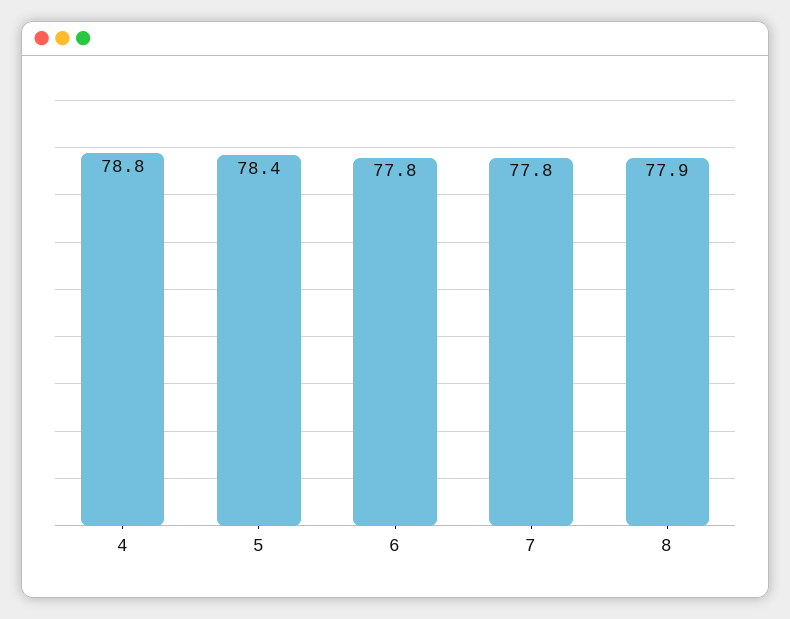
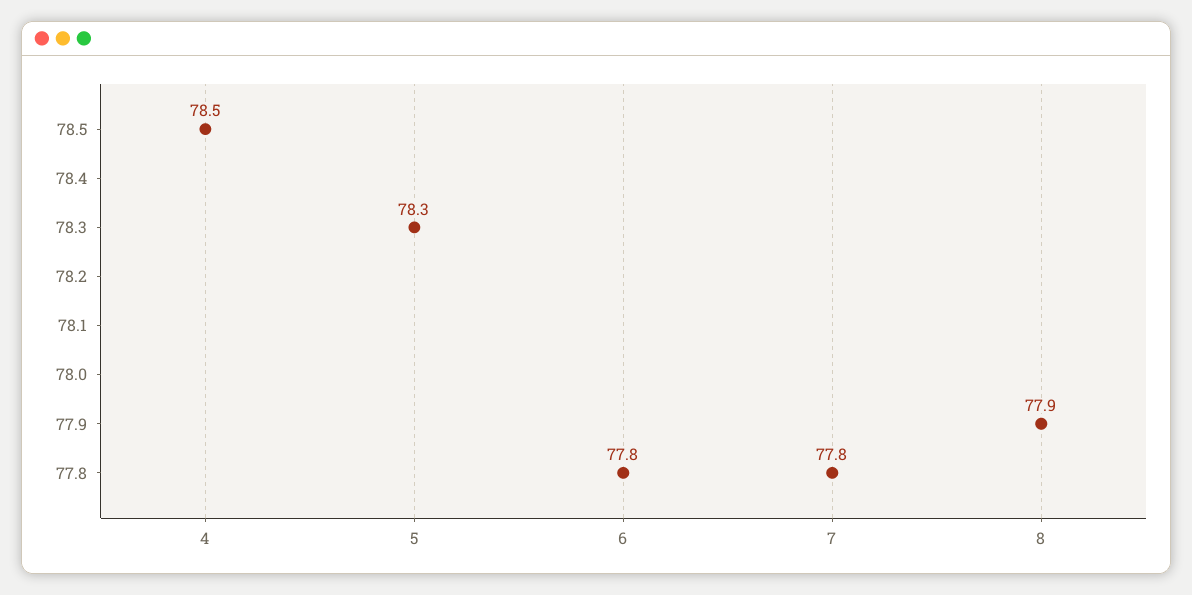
  {
-   "4": 78.8,
+   "4": 78.5,
-   "5": 78.4,
+   "5": 78.3,
    "6": 77.8,
    "7": 77.8,
    "8": 77.9
  }

